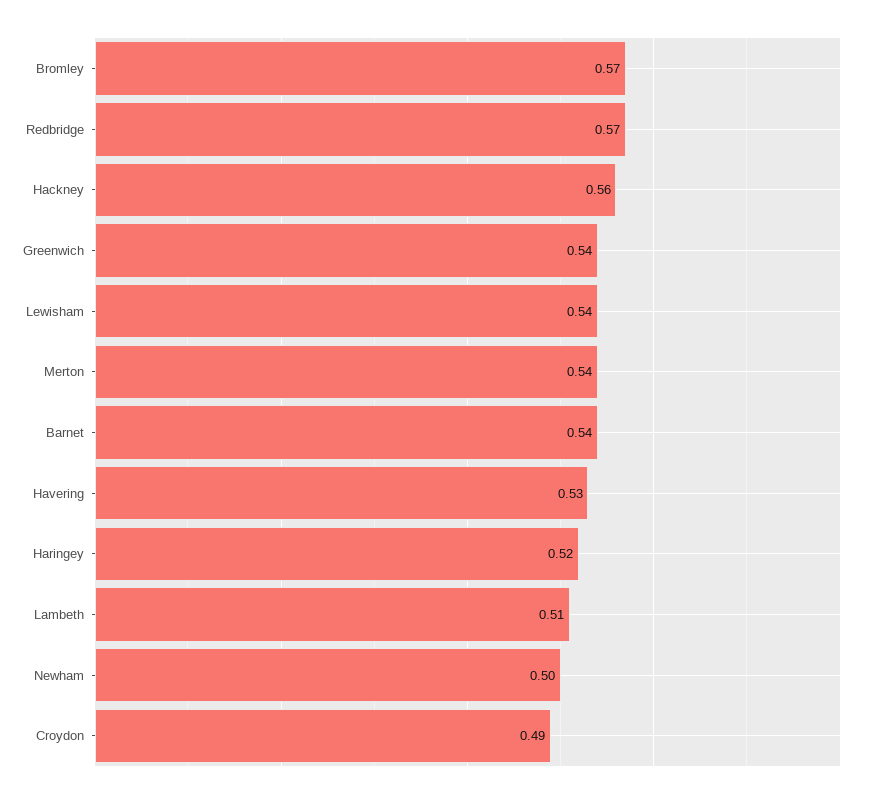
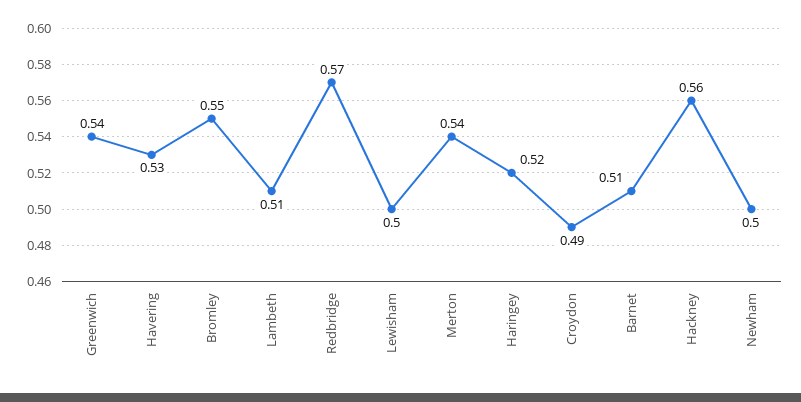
  {
-   "Bromley": 0.57,
+   "Bromley": 0.55,
    "Redbridge": 0.57,
    "Hackney": 0.56,
    "Greenwich": 0.54,
-   "Lewisham": 0.54,
+   "Lewisham": 0.5,
    "Merton": 0.54,
-   "Barnet": 0.54,
+   "Barnet": 0.51,
    "Havering": 0.53,
    "Haringey": 0.52,
    "Lambeth": 0.51,
    "Newham": 0.5,
    "Croydon": 0.49
  }

